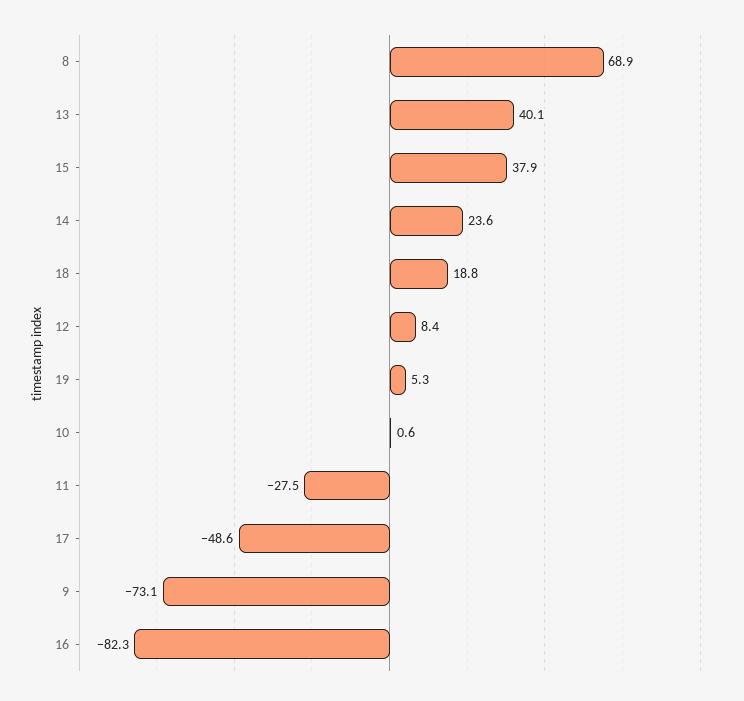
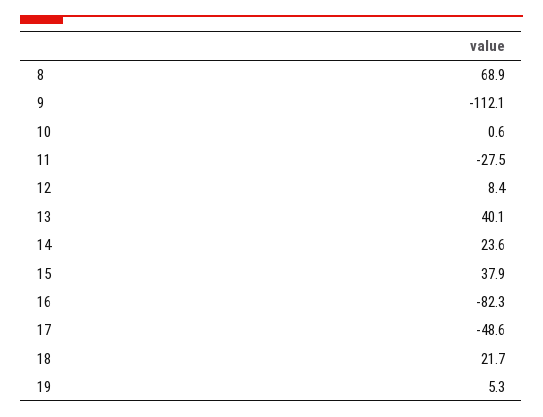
  {
    "8": 68.9,
    "13": 40.1,
    "15": 37.9,
    "14": 23.6,
-   "18": 18.8,
+   "18": 21.7,
    "12": 8.4,
    "19": 5.3,
    "10": 0.6,
    "11": -27.5,
    "17": -48.6,
-   "9": -73.1,
+   "9": -112.1,
    "16": -82.3
  }

